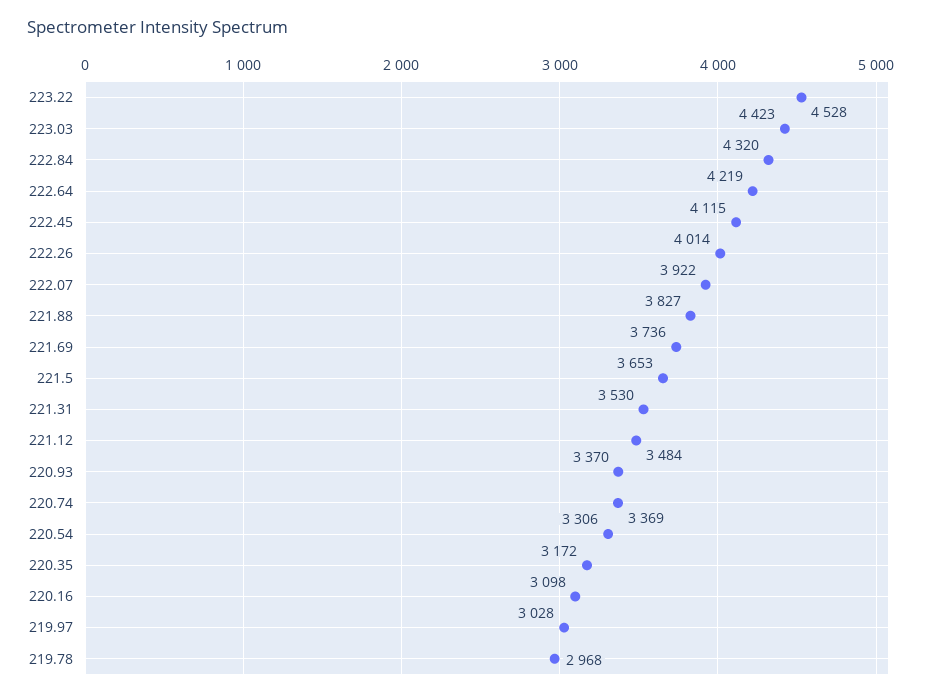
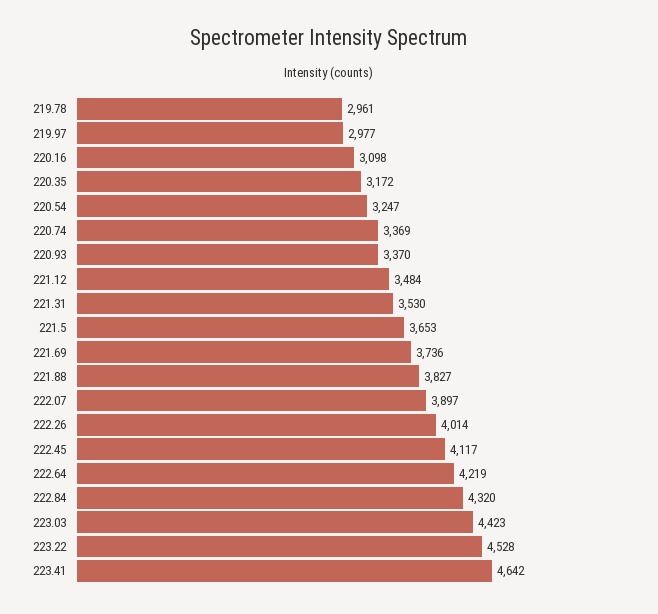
  {
    "223.22": 4528,
    "223.03": 4423,
    "222.84": 4320,
    "222.64": 4219,
-   "222.45": 4115,
+   "222.45": 4117,
    "222.26": 4014,
-   "222.07": 3922,
+   "222.07": 3897,
    "221.88": 3827,
    "221.69": 3736,
    "221.5": 3653,
    "221.31": 3530,
    "221.12": 3484,
    "220.93": 3370,
    "220.74": 3369,
-   "220.54": 3306,
+   "220.54": 3247,
    "220.35": 3172,
    "220.16": 3098,
-   "219.97": 3028,
+   "219.97": 2977,
-   "219.78": 2968
+   "219.78": 2961,
+   "223.41": 4642
  }

